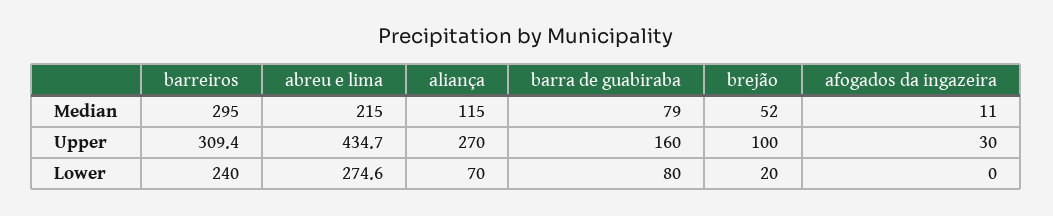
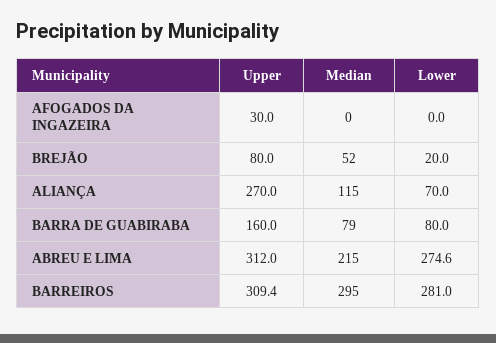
  {
    "barreiros": {
      "Median": 295,
      "Upper": 309.4,
-     "Lower": 240
+     "Lower": 281
    },
    "abreu e lima": {
      "Median": 215,
-     "Upper": 434.7,
+     "Upper": 312,
      "Lower": 274.6
    },
    "aliança": {
      "Median": 115,
      "Upper": 270,
      "Lower": 70
    },
    "barra de guabiraba": {
      "Median": 79,
      "Upper": 160,
      "Lower": 80
    },
    "brejão": {
      "Median": 52,
-     "Upper": 100,
+     "Upper": 80,
      "Lower": 20
    },
    "afogados da ingazeira": {
-     "Median": 11,
+     "Median": 0,
      "Upper": 30,
      "Lower": 0
    }
  }

